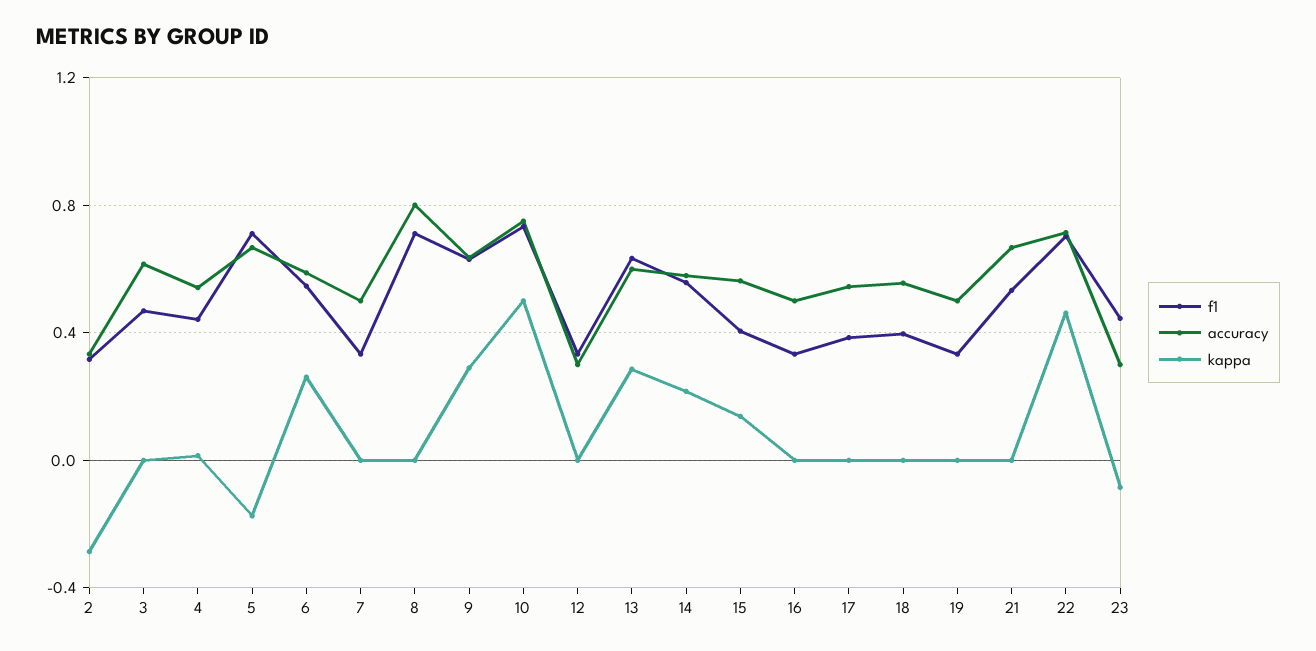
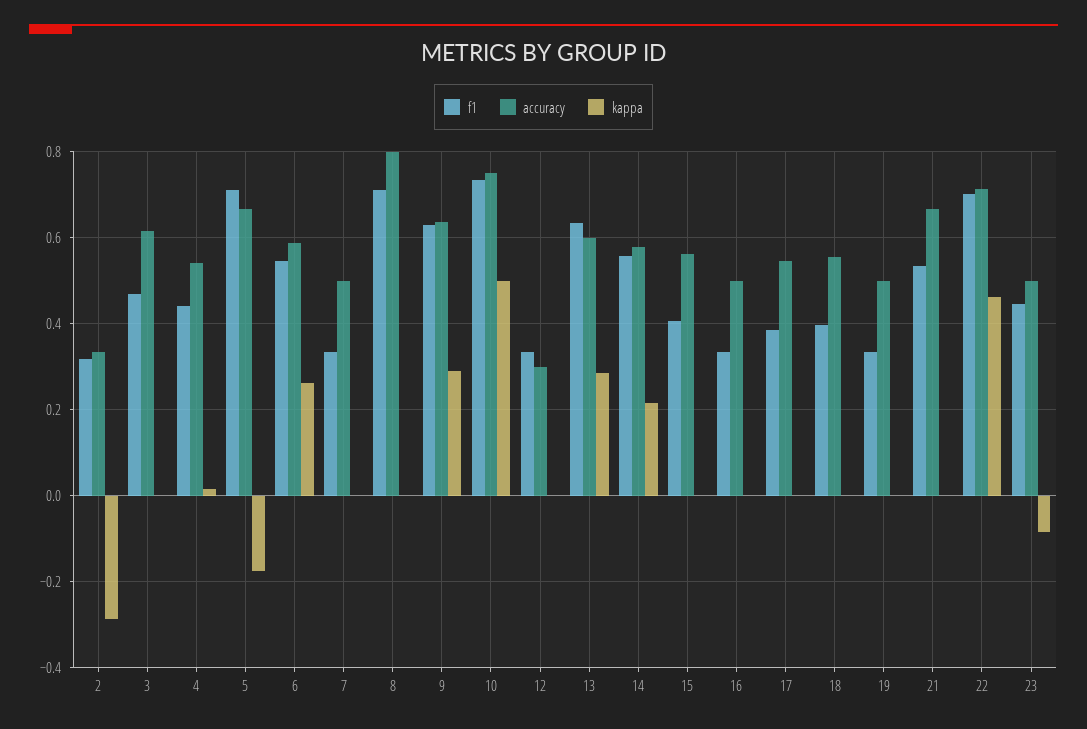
  {
    "f1": {
      "2": 0.32,
      "3": 0.46,
      "4": 0.44,
      "5": 0.72,
      "6": 0.54,
      "7": 0.34,
      "8": 0.72,
      "9": 0.64,
      "10": 0.74,
      "12": 0.34,
      "13": 0.64,
      "14": 0.56,
      "15": 0.4,
      "16": 0.34,
      "17": 0.38,
      "18": 0.4,
      "19": 0.34,
      "21": 0.54,
      "22": 0.7,
      "23": 0.44
    },
    "accuracy": {
      "2": 0.34,
      "3": 0.62,
      "4": 0.54,
      "5": 0.66,
      "6": 0.58,
      "7": 0.5,
      "8": 0.8,
      "9": 0.64,
      "10": 0.76,
      "12": 0.3,
      "13": 0.6,
      "14": 0.58,
      "15": 0.56,
      "16": 0.5,
      "17": 0.54,
      "18": 0.56,
      "19": 0.5,
      "21": 0.66,
      "22": 0.72,
-     "23": 0.3
+     "23": 0.5
    },
    "kappa": {
      "2": -0.28,
      "3": 0,
      "4": 0.02,
      "5": -0.18,
      "6": 0.26,
      "7": 0,
      "8": 0,
      "9": 0.3,
      "10": 0.5,
      "12": 0,
      "13": 0.28,
      "14": 0.22,
-     "15": 0.15,
+     "15": 0,
      "16": 0,
      "17": 0,
      "18": 0,
      "19": 0,
      "21": 0,
      "22": 0.46,
      "23": -0.08
    }
  }

